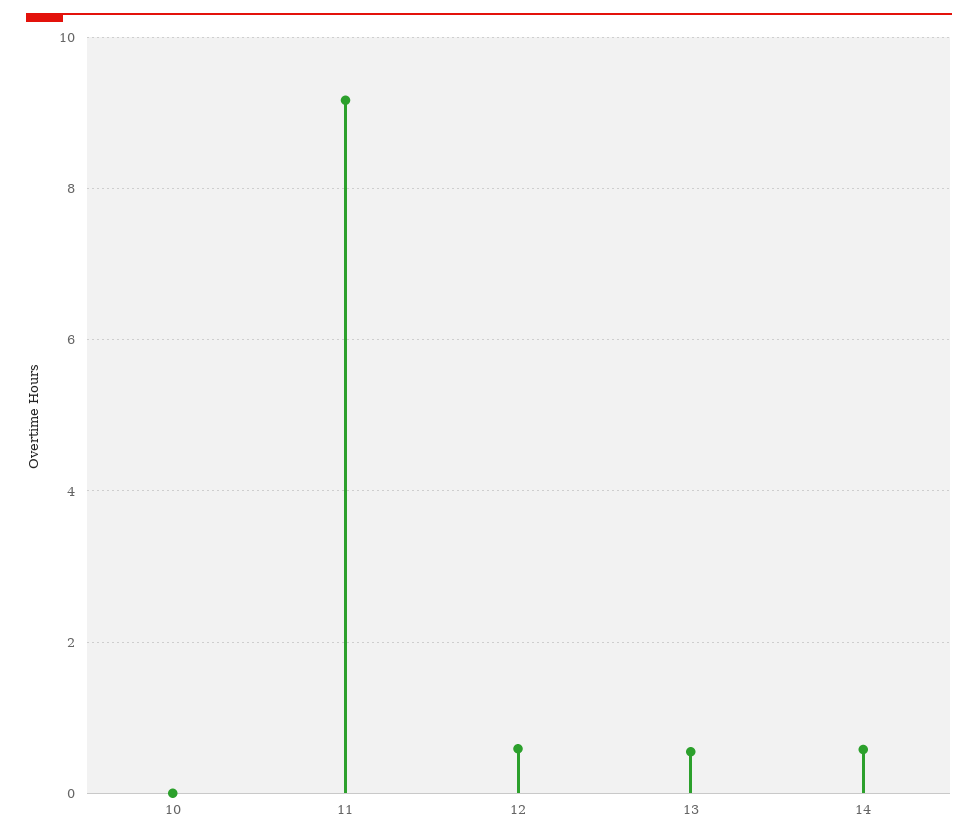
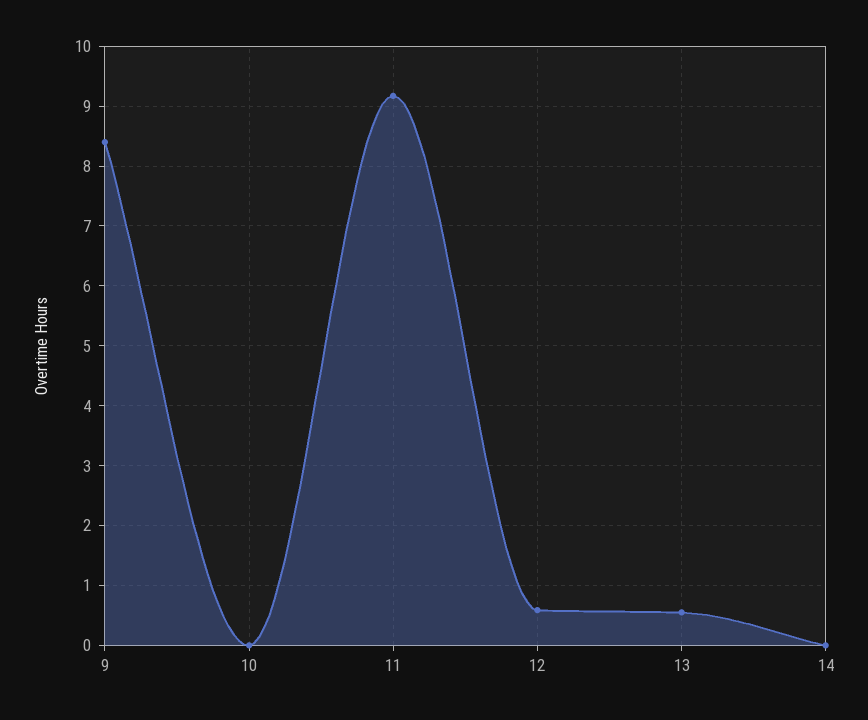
  {
    "10": 0,
    "11": 9.2,
    "12": 0.6,
    "13": 0.6,
-   "14": 0.6
+   "14": 0,
+   "9": 8.4
  }

